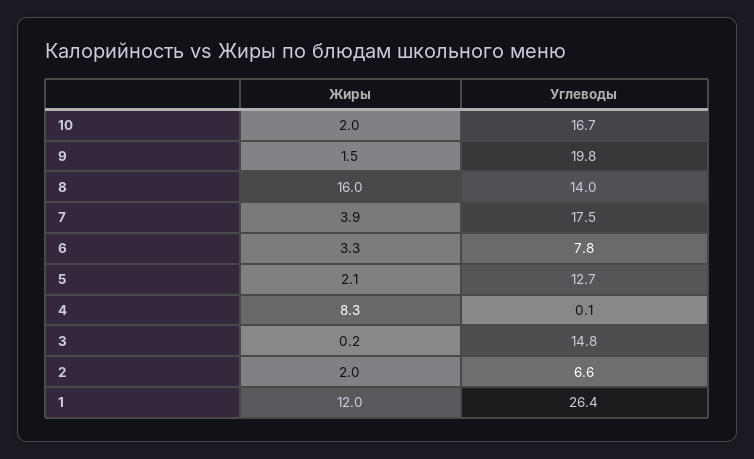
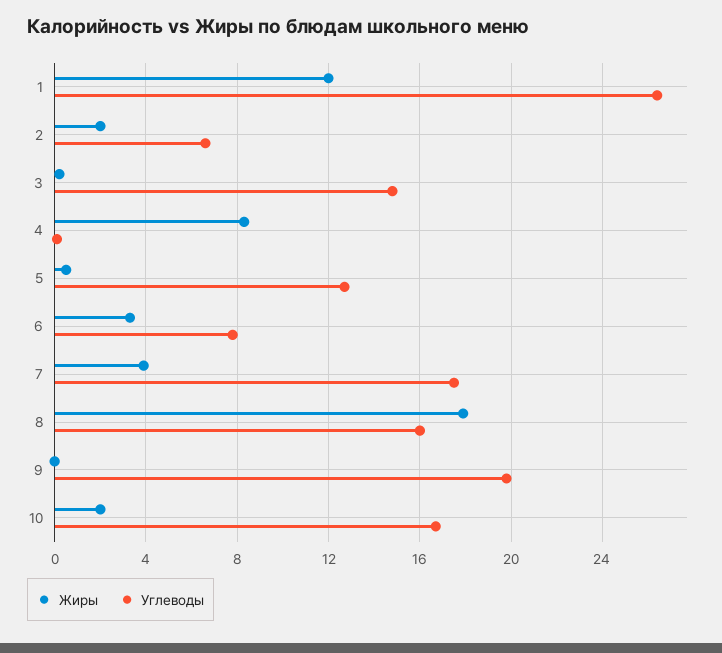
  {
    "Жиры": {
      "10": 2,
-     "9": 1.5,
+     "9": 0,
-     "8": 16,
+     "8": 18,
      "7": 3.9,
      "6": 3.3,
-     "5": 2.1,
+     "5": 0.5,
      "4": 8.3,
      "3": 0.2,
      "2": 2,
      "1": 12
    },
    "Углеводы": {
      "10": 16.7,
      "9": 19.8,
-     "8": 14,
+     "8": 16,
      "7": 17.5,
      "6": 7.8,
      "5": 12.7,
      "4": 0.1,
      "3": 14.8,
      "2": 6.6,
      "1": 26.4
    }
  }

